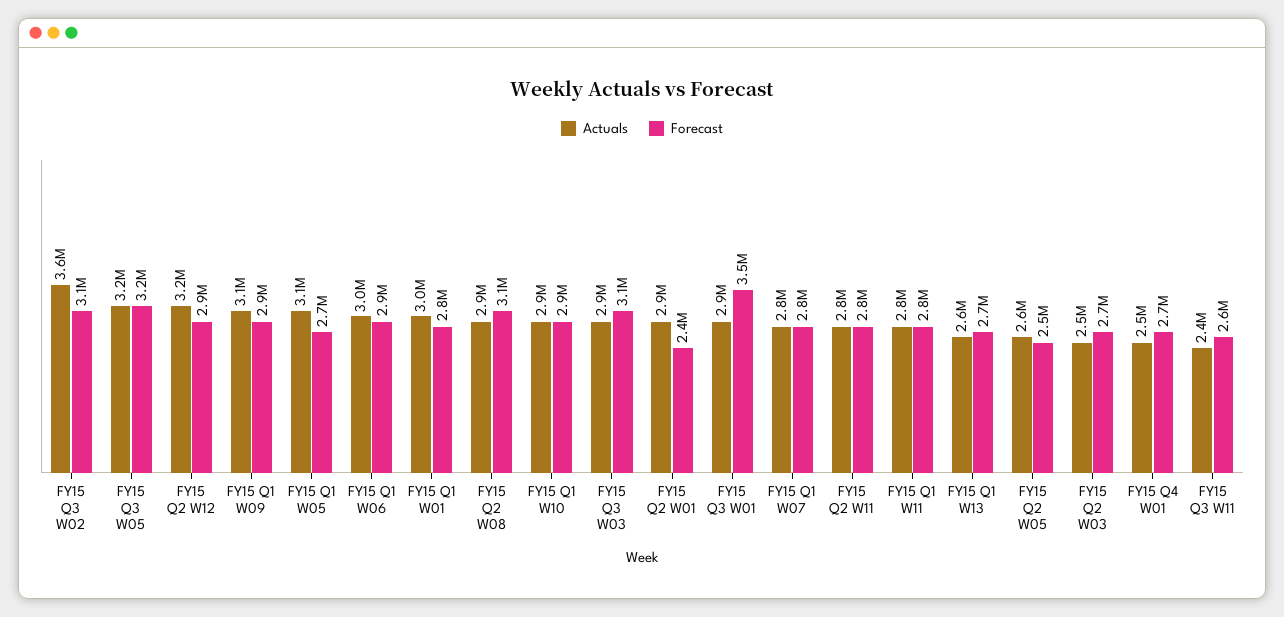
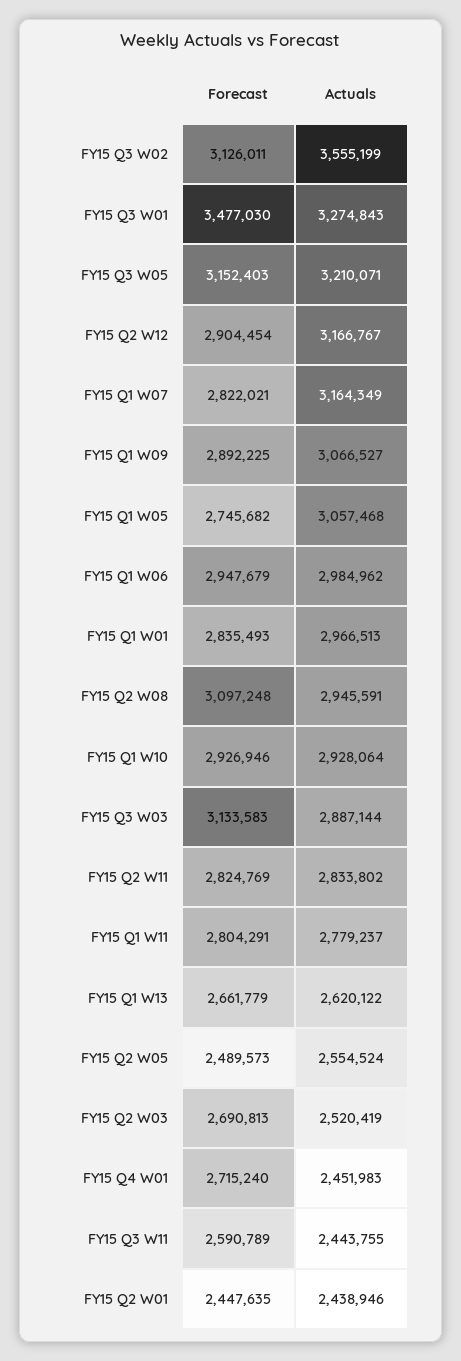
  {
    "Actuals": {
      "FY15 Q3 W02": 3555199,
      "FY15 Q3 W05": 3210071,
      "FY15 Q2 W12": 3166767,
      "FY15 Q1 W09": 3066527,
      "FY15 Q1 W05": 3057468,
      "FY15 Q1 W06": 2984962,
      "FY15 Q1 W01": 2966513,
      "FY15 Q2 W08": 2945591,
      "FY15 Q1 W10": 2928064,
      "FY15 Q3 W03": 2887144,
-     "FY15 Q2 W01": 2900000,
+     "FY15 Q2 W01": 2438946,
-     "FY15 Q3 W01": 2900000,
+     "FY15 Q3 W01": 3274843,
-     "FY15 Q1 W07": 2800000,
+     "FY15 Q1 W07": 3164349,
      "FY15 Q2 W11": 2833802,
      "FY15 Q1 W11": 2779237,
      "FY15 Q1 W13": 2620122,
      "FY15 Q2 W05": 2554524,
      "FY15 Q2 W03": 2520419,
      "FY15 Q4 W01": 2451983,
      "FY15 Q3 W11": 2443755
    },
    "Forecast": {
      "FY15 Q3 W02": 3126011,
      "FY15 Q3 W05": 3152403,
      "FY15 Q2 W12": 2904454,
      "FY15 Q1 W09": 2892225,
      "FY15 Q1 W05": 2745682,
      "FY15 Q1 W06": 2947679,
      "FY15 Q1 W01": 2835493,
      "FY15 Q2 W08": 3097248,
      "FY15 Q1 W10": 2926946,
      "FY15 Q3 W03": 3133583,
      "FY15 Q2 W01": 2447635,
      "FY15 Q3 W01": 3477030,
      "FY15 Q1 W07": 2822021,
      "FY15 Q2 W11": 2824769,
      "FY15 Q1 W11": 2804291,
      "FY15 Q1 W13": 2661779,
      "FY15 Q2 W05": 2489573,
      "FY15 Q2 W03": 2690813,
      "FY15 Q4 W01": 2715240,
      "FY15 Q3 W11": 2590789
    }
  }

